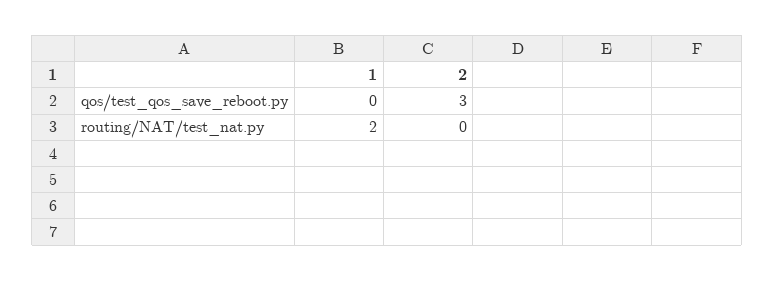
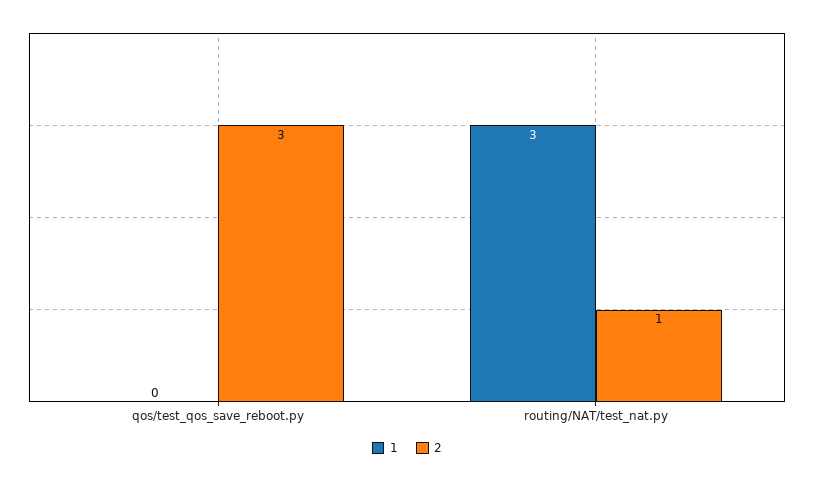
  {
    "1": {
      "qos/test_qos_save_reboot.py": 0,
-     "routing/NAT/test_nat.py": 2
+     "routing/NAT/test_nat.py": 3
    },
    "2": {
      "qos/test_qos_save_reboot.py": 3,
-     "routing/NAT/test_nat.py": 0
+     "routing/NAT/test_nat.py": 1
    }
  }

